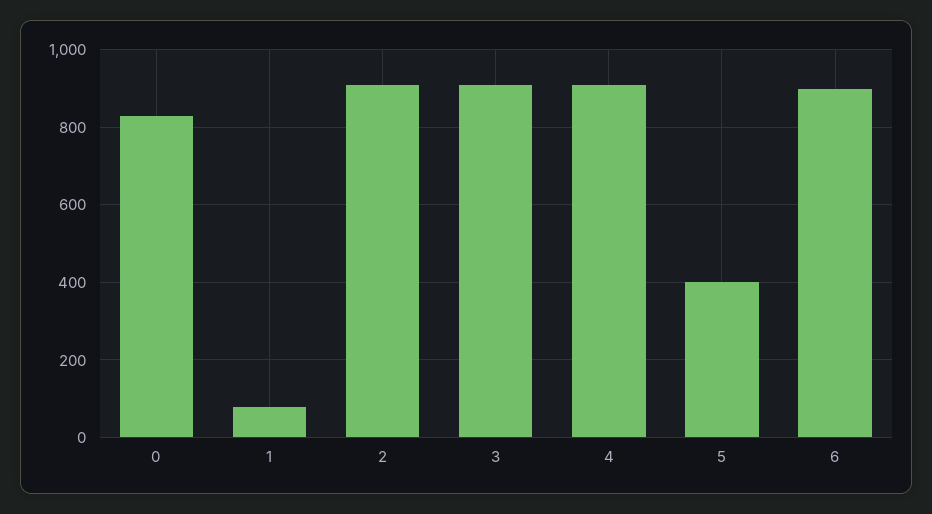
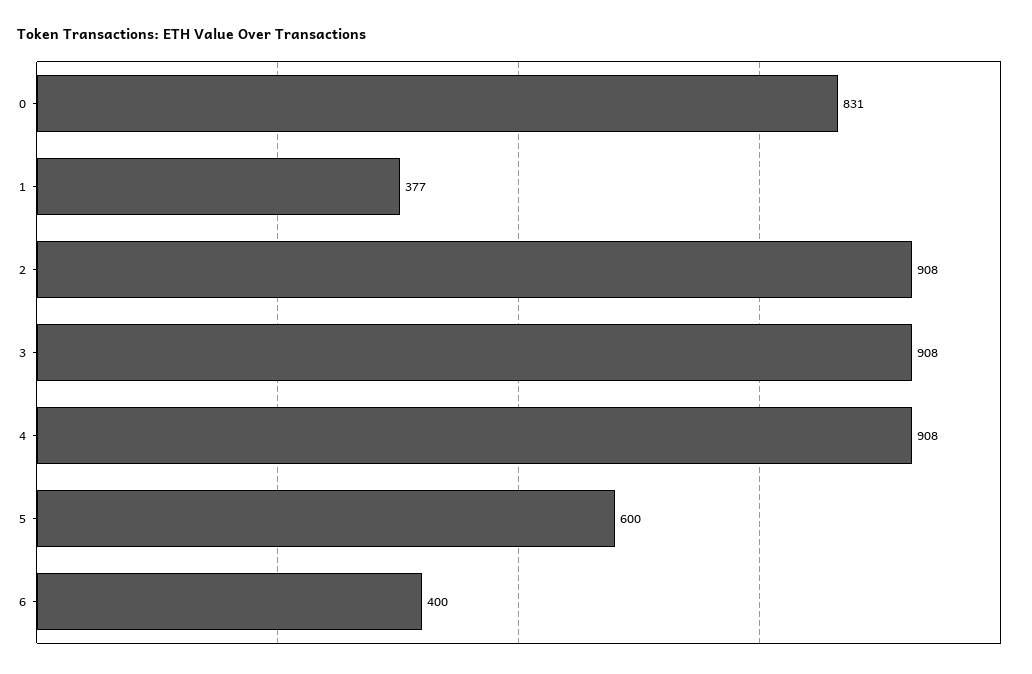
  {
    "0": 831,
-   "1": 80,
+   "1": 377,
    "2": 908,
    "3": 908,
    "4": 908,
-   "5": 400,
+   "5": 600,
-   "6": 900
+   "6": 400
  }

